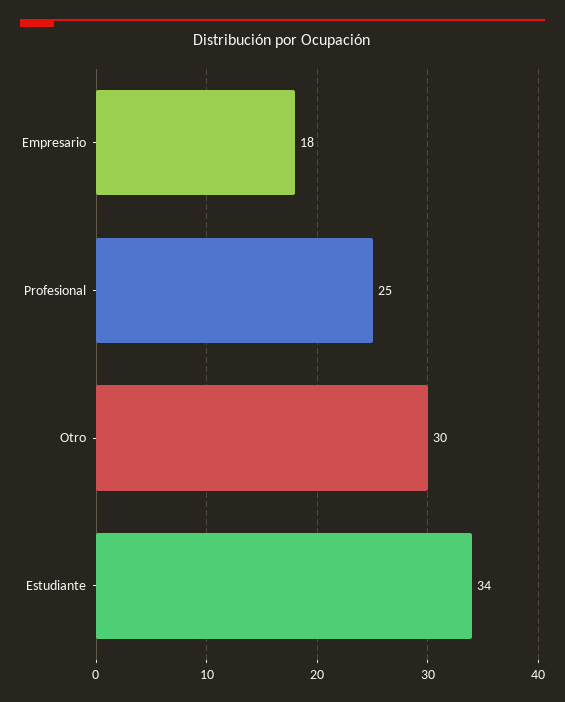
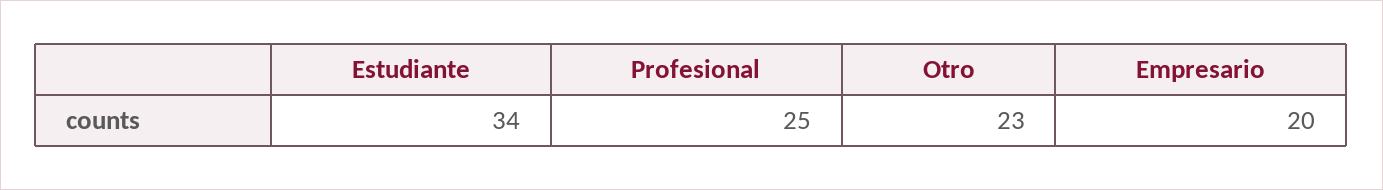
  {
-   "Empresario": 18,
+   "Empresario": 20,
    "Profesional": 25,
-   "Otro": 30,
+   "Otro": 23,
    "Estudiante": 34
  }

